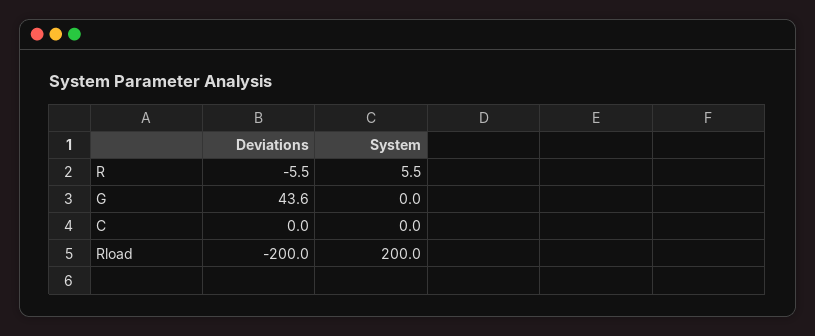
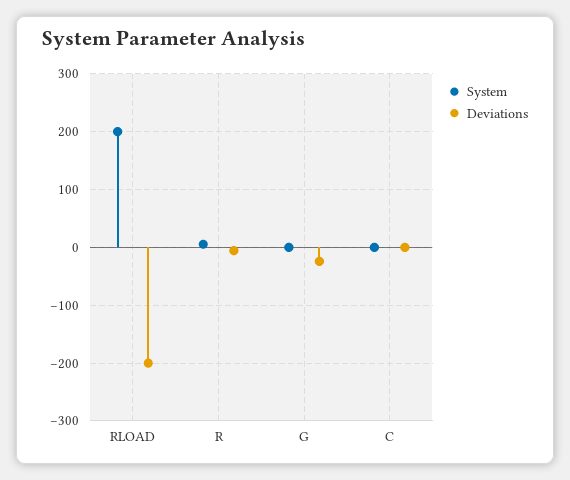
  {
    "Deviations": {
      "R": -5.5,
-     "G": 43.6,
+     "G": -20,
      "C": 0,
      "Rload": -200
    },
    "System": {
      "R": 5.5,
      "G": 0,
      "C": 0,
      "Rload": 200
    }
  }

